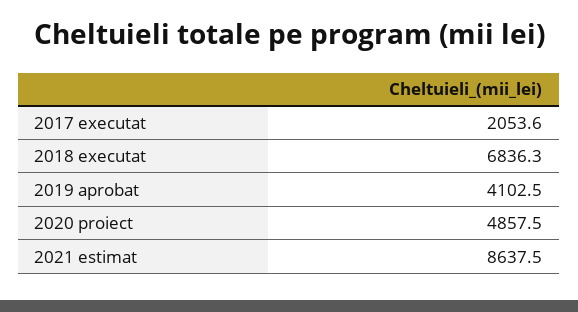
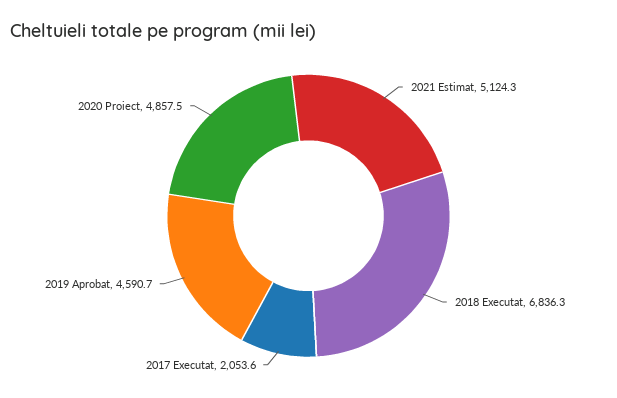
  {
    "2017 executat": 2053.6,
    "2018 executat": 6836.3,
-   "2019 aprobat": 4102.5,
+   "2019 aprobat": 4590.7,
    "2020 proiect": 4857.5,
-   "2021 estimat": 8637.5
+   "2021 estimat": 5124.3
  }

